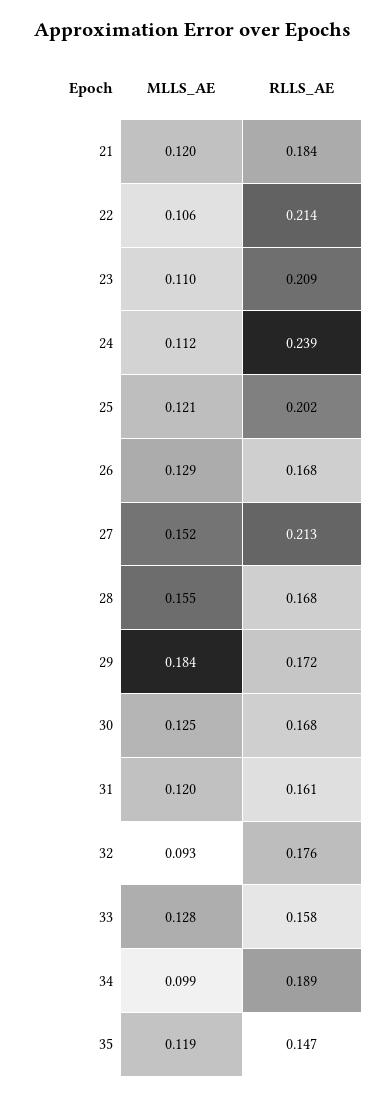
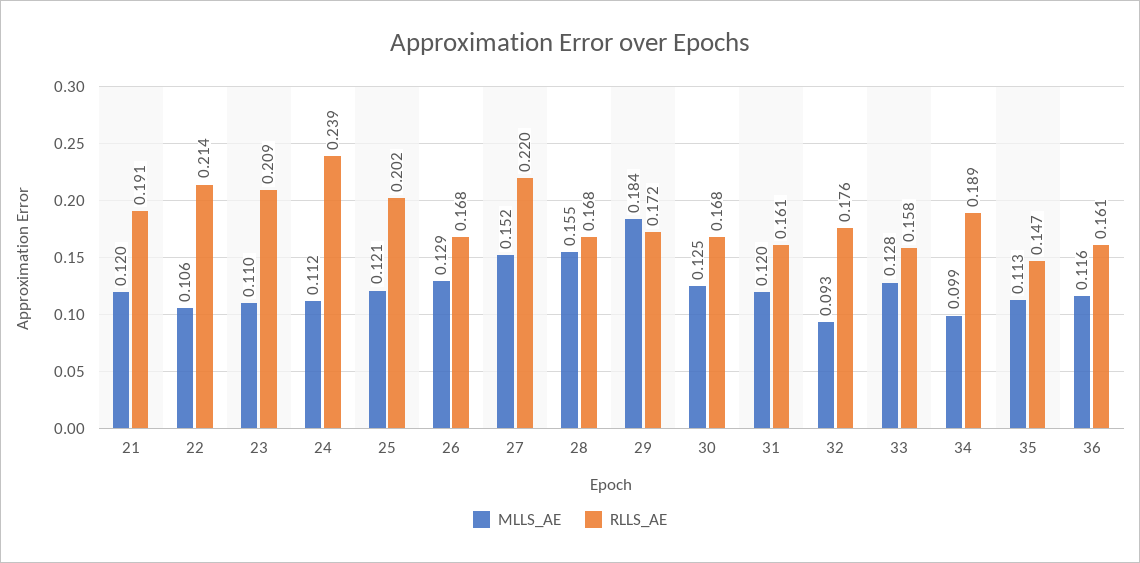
  {
    "MLLS_AE": {
      "21": 0.12,
      "22": 0.106,
      "23": 0.11,
      "24": 0.112,
      "25": 0.121,
      "26": 0.129,
      "27": 0.152,
      "28": 0.155,
      "29": 0.184,
      "30": 0.125,
      "31": 0.12,
      "32": 0.093,
      "33": 0.128,
      "34": 0.099,
-     "35": 0.119
+     "35": 0.113,
+     "36": 0.116
    },
    "RLLS_AE": {
-     "21": 0.184,
+     "21": 0.191,
      "22": 0.214,
      "23": 0.209,
      "24": 0.239,
      "25": 0.202,
      "26": 0.168,
-     "27": 0.213,
+     "27": 0.22,
      "28": 0.168,
      "29": 0.172,
      "30": 0.168,
      "31": 0.161,
      "32": 0.176,
      "33": 0.158,
      "34": 0.189,
-     "35": 0.147
+     "35": 0.147,
+     "36": 0.161
    }
  }

